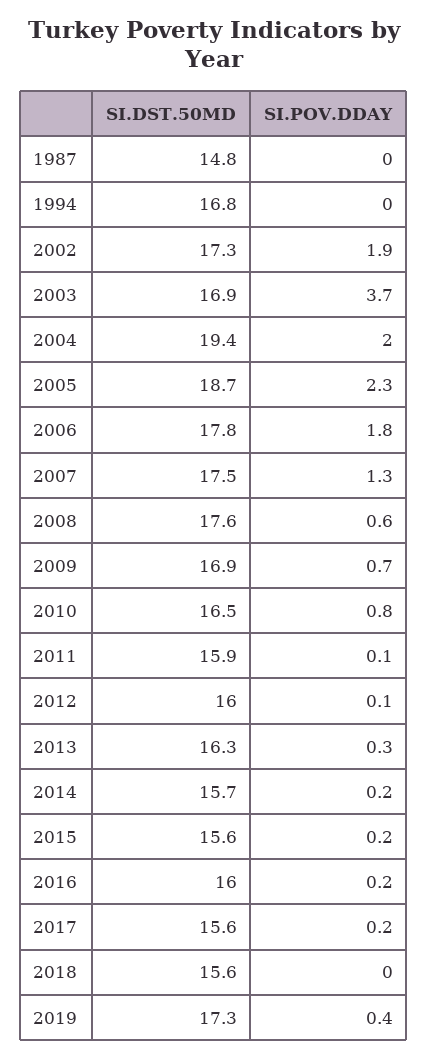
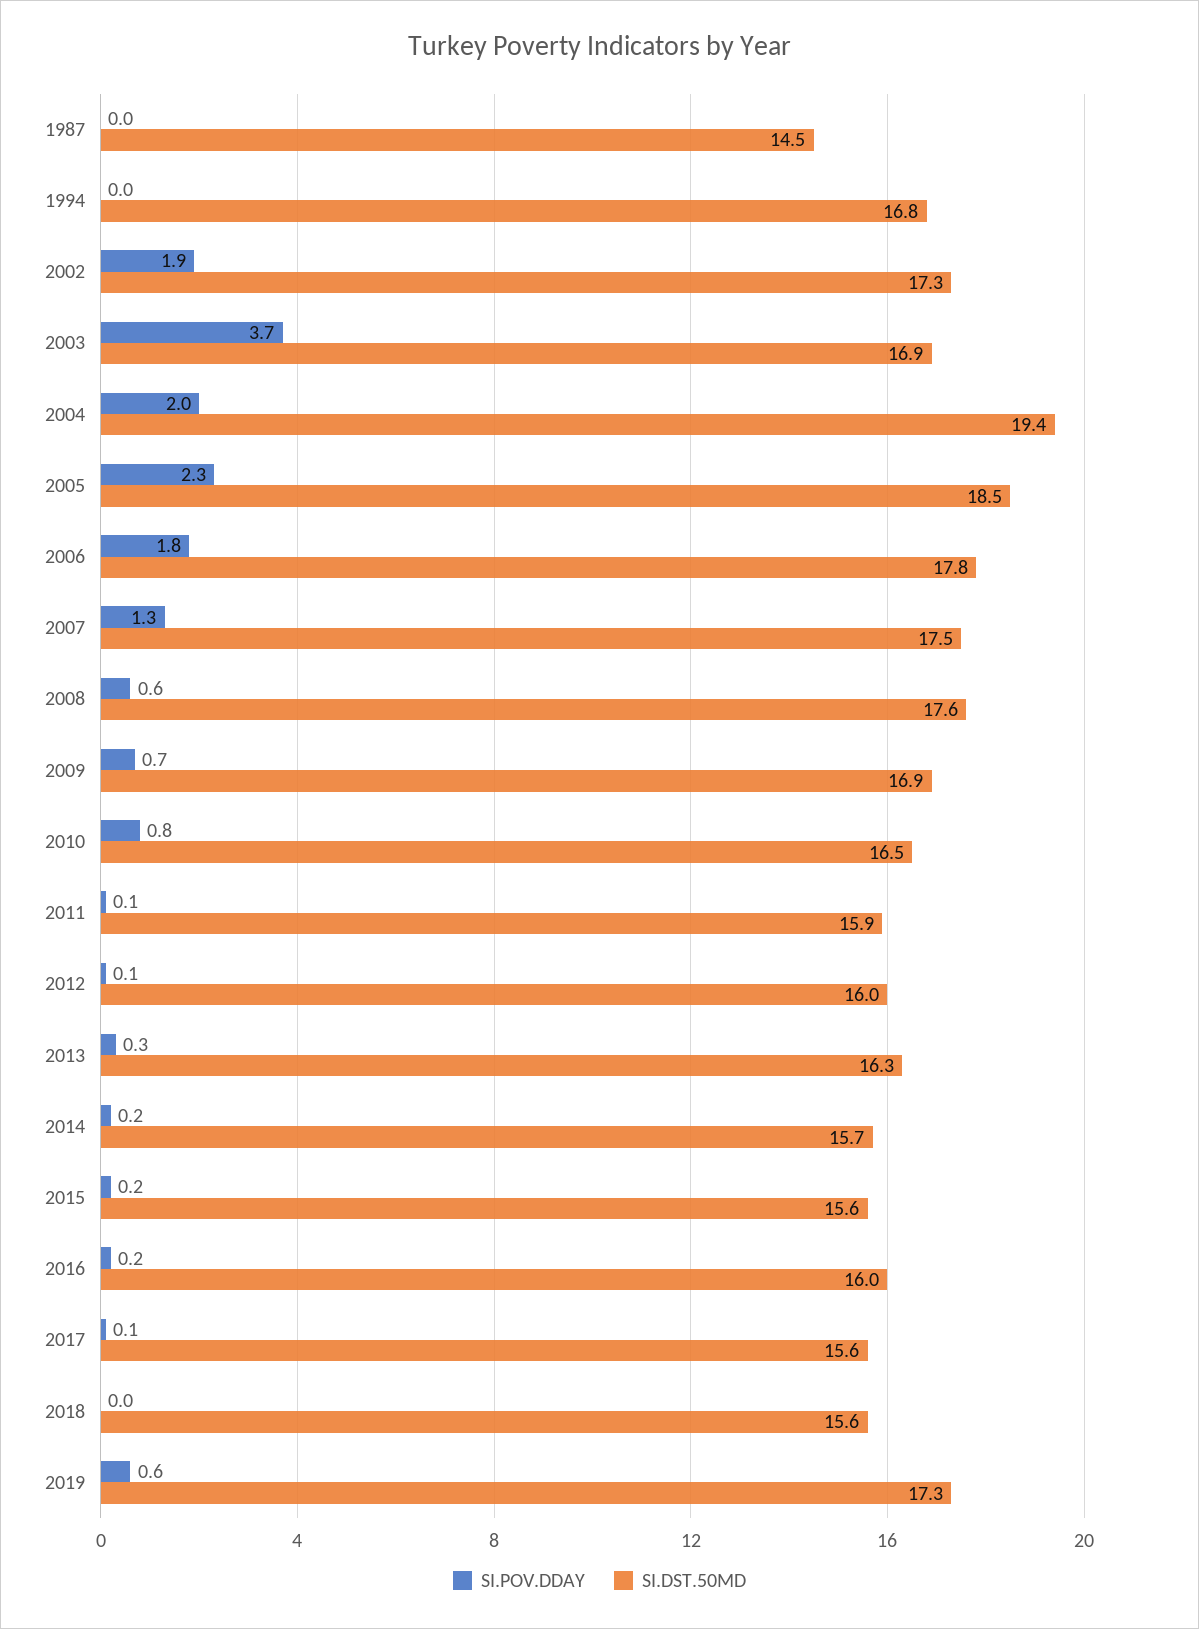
  {
    "SI.DST.50MD": {
-     "1987": 14.8,
+     "1987": 14.5,
      "1994": 16.8,
      "2002": 17.3,
      "2003": 16.9,
      "2004": 19.4,
-     "2005": 18.7,
+     "2005": 18.5,
      "2006": 17.8,
      "2007": 17.5,
      "2008": 17.6,
      "2009": 16.9,
      "2010": 16.5,
      "2011": 15.9,
      "2012": 16,
      "2013": 16.3,
      "2014": 15.7,
      "2015": 15.6,
      "2016": 16,
      "2017": 15.6,
      "2018": 15.6,
      "2019": 17.3
    },
    "SI.POV.DDAY": {
      "1987": 0,
      "1994": 0,
      "2002": 1.9,
      "2003": 3.7,
      "2004": 2,
      "2005": 2.3,
      "2006": 1.8,
      "2007": 1.3,
      "2008": 0.6,
      "2009": 0.7,
      "2010": 0.8,
      "2011": 0.1,
      "2012": 0.1,
      "2013": 0.3,
      "2014": 0.2,
      "2015": 0.2,
      "2016": 0.2,
-     "2017": 0.2,
+     "2017": 0.1,
      "2018": 0,
-     "2019": 0.4
+     "2019": 0.6
    }
  }

